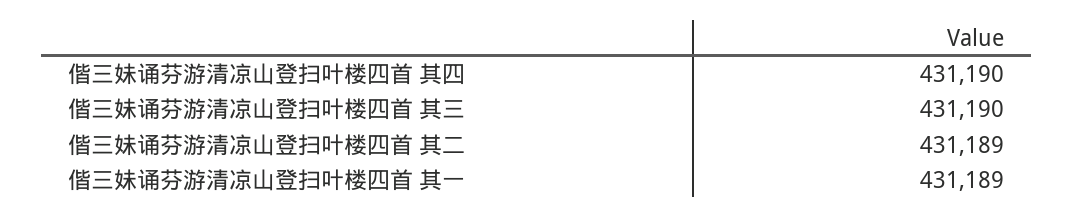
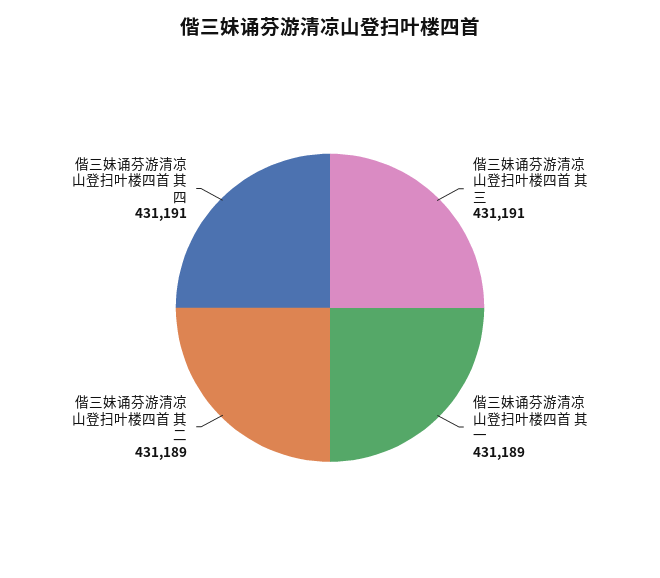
  {
-   "偕三妹诵芬游清凉山登扫叶楼四首 其四": 431190,
+   "偕三妹诵芬游清凉山登扫叶楼四首 其四": 431191,
-   "偕三妹诵芬游清凉山登扫叶楼四首 其三": 431190,
+   "偕三妹诵芬游清凉山登扫叶楼四首 其三": 431191,
    "偕三妹诵芬游清凉山登扫叶楼四首 其二": 431189,
    "偕三妹诵芬游清凉山登扫叶楼四首 其一": 431189
  }

